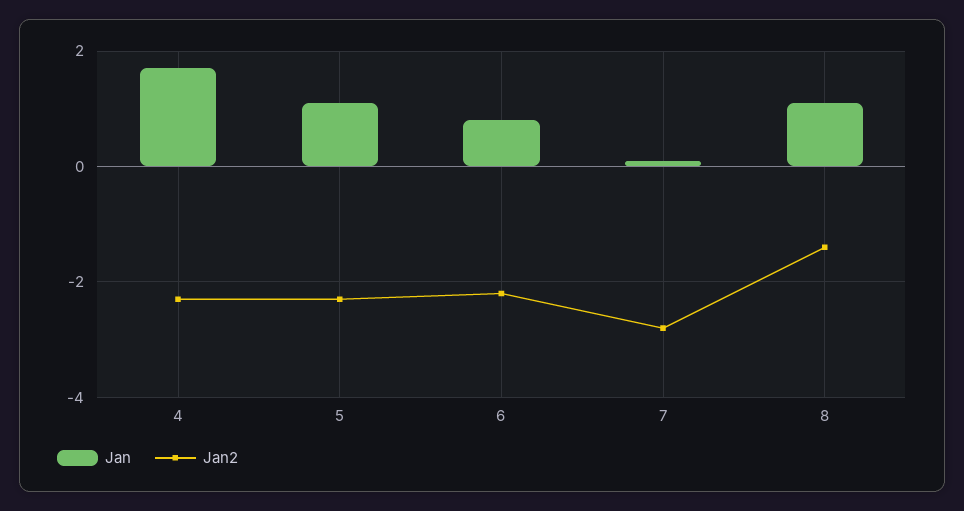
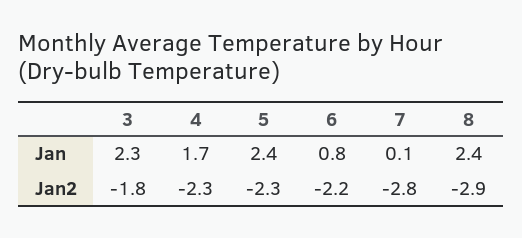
  {
    "Jan": {
      "4": 1.7,
-     "5": 1,
+     "5": 2.4,
      "6": 0.8,
      "7": 0.1,
-     "8": 1
+     "8": 2.4,
+     "3": 2.3
    },
    "Jan2": {
      "4": -2.3,
      "5": -2.3,
      "6": -2.2,
      "7": -2.8,
-     "8": -1.5
+     "8": -2.9,
+     "3": -1.8
    }
  }

